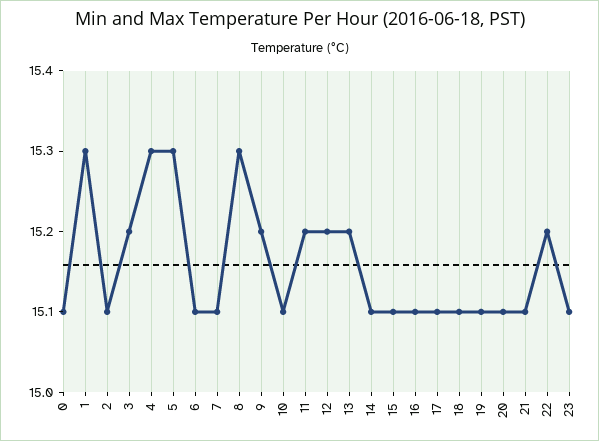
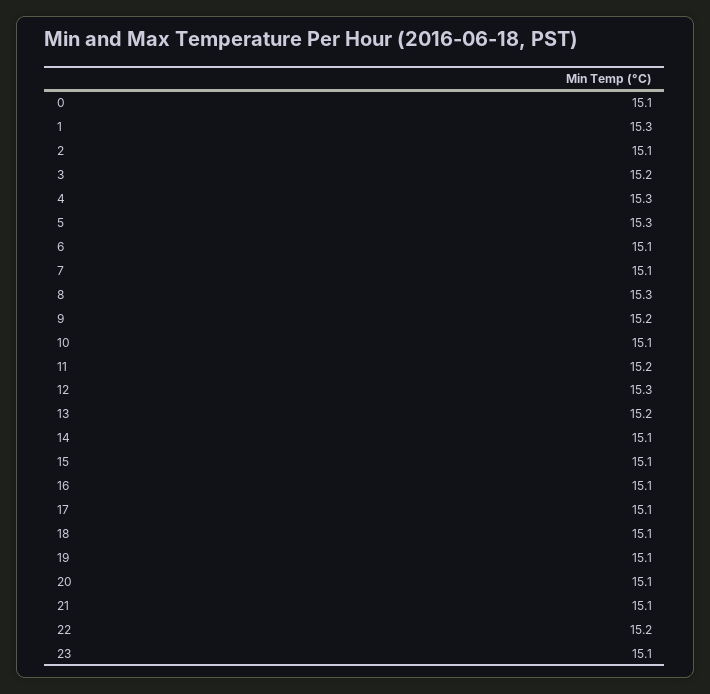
  {
    "0": 15.1,
    "1": 15.3,
    "2": 15.1,
    "3": 15.2,
    "4": 15.3,
    "5": 15.3,
    "6": 15.1,
    "7": 15.1,
    "8": 15.3,
    "9": 15.2,
    "10": 15.1,
    "11": 15.2,
-   "12": 15.2,
+   "12": 15.3,
    "13": 15.2,
    "14": 15.1,
    "15": 15.1,
    "16": 15.1,
    "17": 15.1,
    "18": 15.1,
    "19": 15.1,
    "20": 15.1,
    "21": 15.1,
    "22": 15.2,
    "23": 15.1
  }

